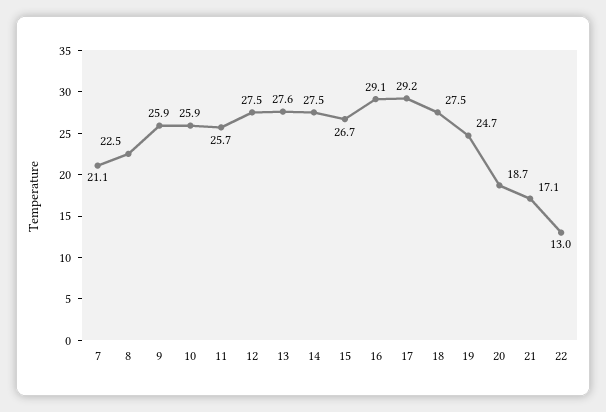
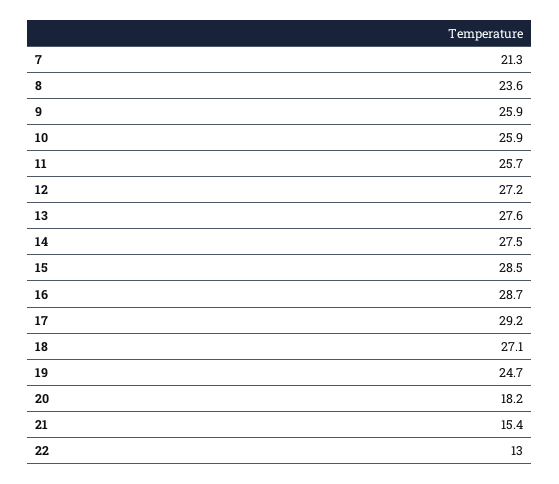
  {
-   "7": 21.1,
+   "7": 21.3,
-   "8": 22.5,
+   "8": 23.6,
    "9": 25.9,
    "10": 25.9,
    "11": 25.7,
-   "12": 27.5,
+   "12": 27.2,
    "13": 27.6,
    "14": 27.5,
-   "15": 26.7,
+   "15": 28.5,
-   "16": 29.1,
+   "16": 28.7,
    "17": 29.2,
-   "18": 27.5,
+   "18": 27.1,
    "19": 24.7,
-   "20": 18.7,
+   "20": 18.2,
-   "21": 17.1,
+   "21": 15.4,
    "22": 13
  }

